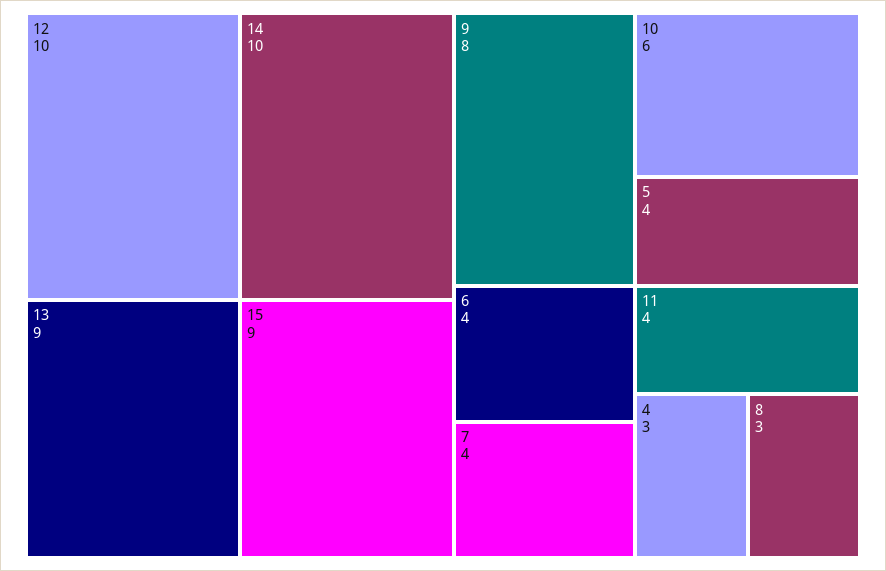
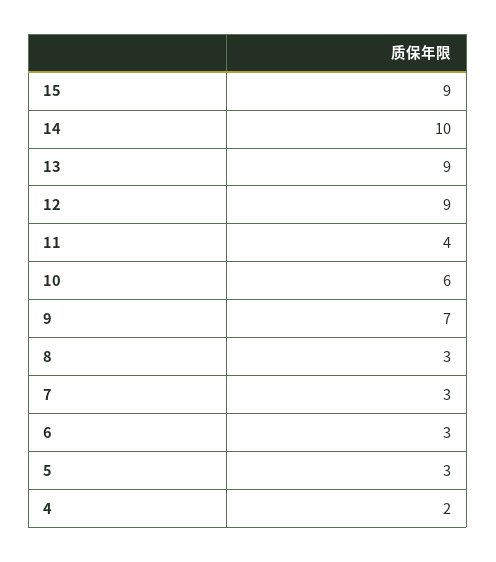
  {
-   "12": 10,
+   "12": 9,
    "14": 10,
    "13": 9,
    "15": 9,
-   "9": 8,
+   "9": 7,
    "10": 6,
-   "5": 4,
+   "5": 3,
-   "6": 4,
+   "6": 3,
-   "7": 4,
+   "7": 3,
    "11": 4,
-   "4": 3,
+   "4": 2,
    "8": 3
  }

